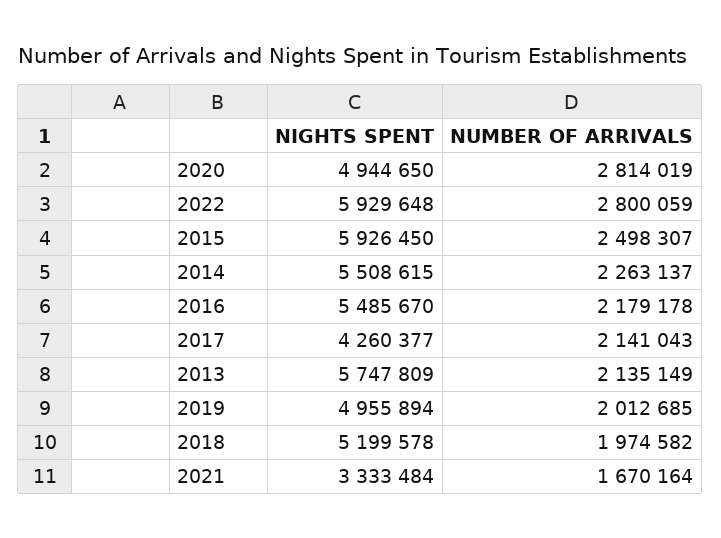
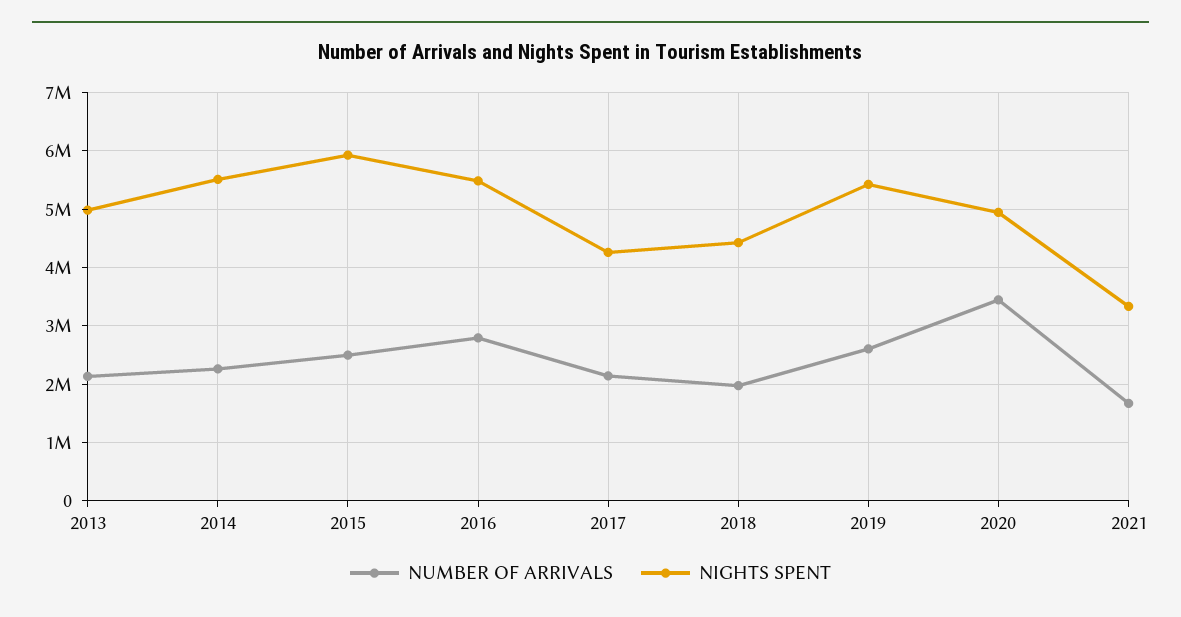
  {
    "NIGHTS SPENT": {
      "2020": 4944650,
-     "2022": 5929648,
      "2015": 5926450,
      "2014": 5508615,
      "2016": 5485670,
      "2017": 4260377,
-     "2013": 5747809,
+     "2013": 5000000,
-     "2019": 4955894,
+     "2019": 5400000,
-     "2018": 5199578,
+     "2018": 4400000,
      "2021": 3333484
    },
    "NUMBER OF ARRIVALS": {
-     "2020": 2814019,
+     "2020": 3400000,
-     "2022": 2800059,
      "2015": 2498307,
      "2014": 2263137,
-     "2016": 2179178,
+     "2016": 2800000,
      "2017": 2141043,
      "2013": 2135149,
-     "2019": 2012685,
+     "2019": 2600000,
      "2018": 1974582,
      "2021": 1670164
    }
  }

